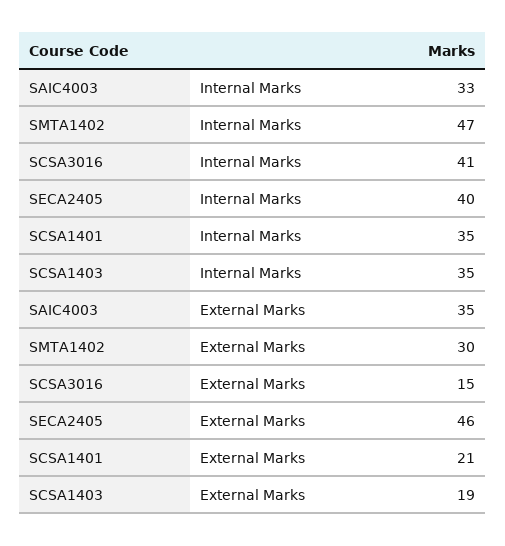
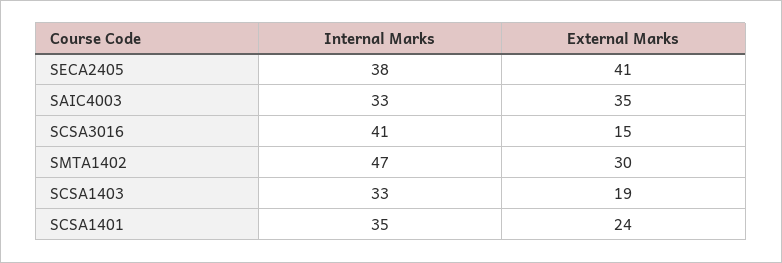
  {
    "SAIC4003": {
      "Internal Marks": 33,
      "External Marks": 35
    },
    "SMTA1402": {
      "Internal Marks": 47,
      "External Marks": 30
    },
    "SCSA3016": {
      "Internal Marks": 41,
      "External Marks": 15
    },
    "SECA2405": {
-     "Internal Marks": 40,
+     "Internal Marks": 38,
-     "External Marks": 46
+     "External Marks": 41
    },
    "SCSA1401": {
      "Internal Marks": 35,
-     "External Marks": 21
+     "External Marks": 24
    },
    "SCSA1403": {
-     "Internal Marks": 35,
+     "Internal Marks": 33,
      "External Marks": 19
    }
  }

